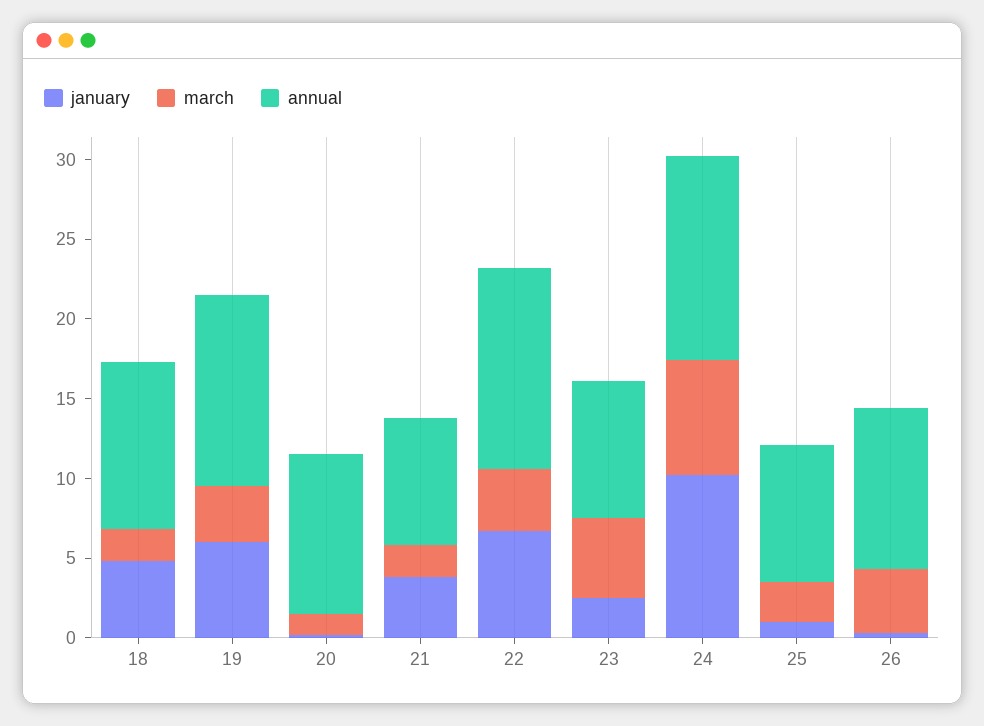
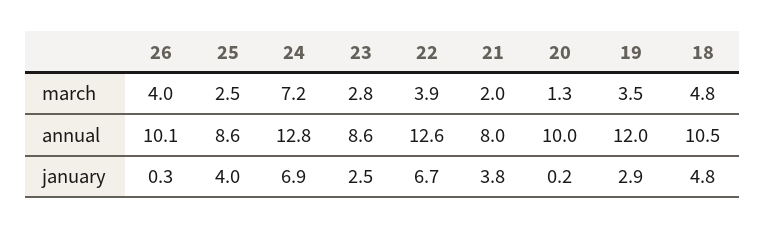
  {
    "january": {
      "18": 4.8,
-     "19": 6,
+     "19": 2.9,
      "20": 0.2,
      "21": 3.8,
      "22": 6.7,
      "23": 2.5,
-     "24": 10,
+     "24": 6.9,
-     "25": 1,
+     "25": 4,
      "26": 0.3
    },
    "march": {
-     "18": 2,
+     "18": 4.8,
      "19": 3.5,
      "20": 1.3,
      "21": 2,
      "22": 3.9,
-     "23": 5,
+     "23": 2.8,
      "24": 7.2,
      "25": 2.5,
      "26": 4
    },
    "annual": {
      "18": 10.5,
      "19": 12,
      "20": 10,
      "21": 8,
      "22": 12.6,
      "23": 8.6,
      "24": 12.8,
      "25": 8.6,
      "26": 10.1
    }
  }

